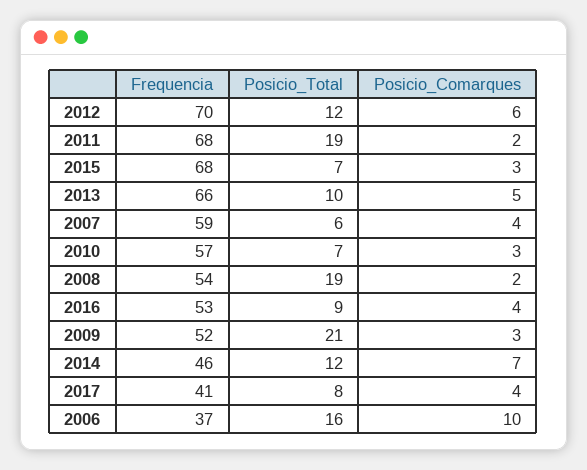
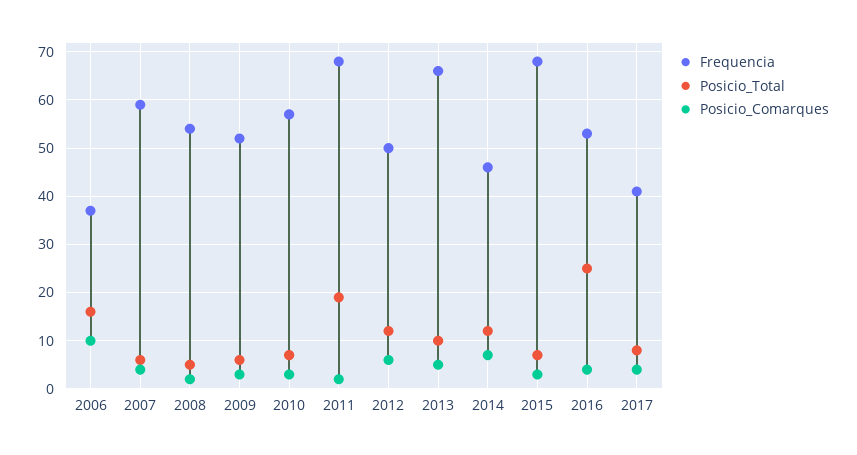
  {
    "Frequencia": {
-     "2012": 70,
+     "2012": 50,
      "2011": 68,
      "2015": 68,
      "2013": 66,
      "2007": 59,
      "2010": 57,
      "2008": 54,
      "2016": 53,
      "2009": 52,
      "2014": 46,
      "2017": 41,
      "2006": 37
    },
    "Posicio_Total": {
      "2012": 12,
      "2011": 19,
      "2015": 7,
      "2013": 10,
      "2007": 6,
      "2010": 7,
-     "2008": 19,
+     "2008": 5,
-     "2016": 9,
+     "2016": 25,
-     "2009": 21,
+     "2009": 5,
      "2014": 12,
      "2017": 8,
      "2006": 16
    },
    "Posicio_Comarques": {
      "2012": 6,
      "2011": 2,
      "2015": 3,
      "2013": 5,
      "2007": 4,
      "2010": 3,
      "2008": 2,
      "2016": 4,
      "2009": 3,
      "2014": 7,
      "2017": 4,
      "2006": 10
    }
  }

